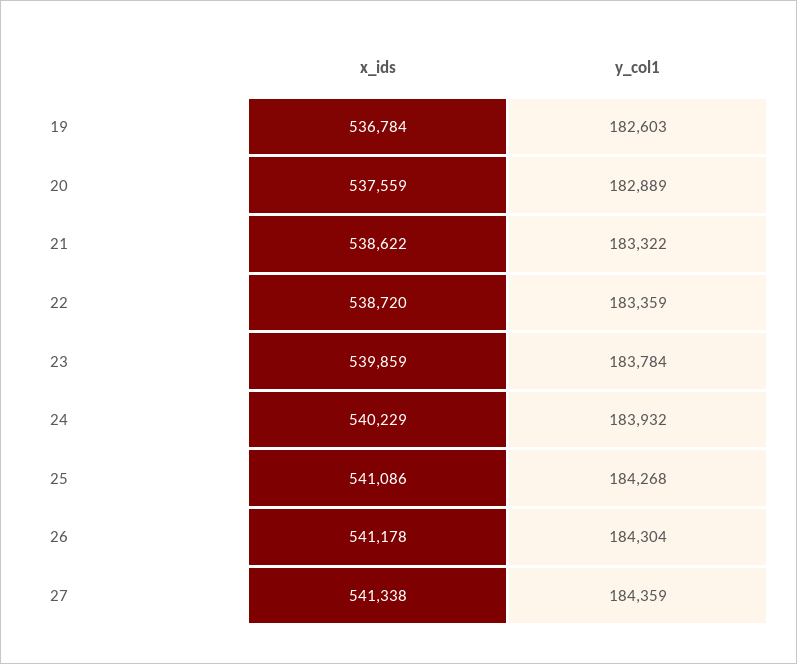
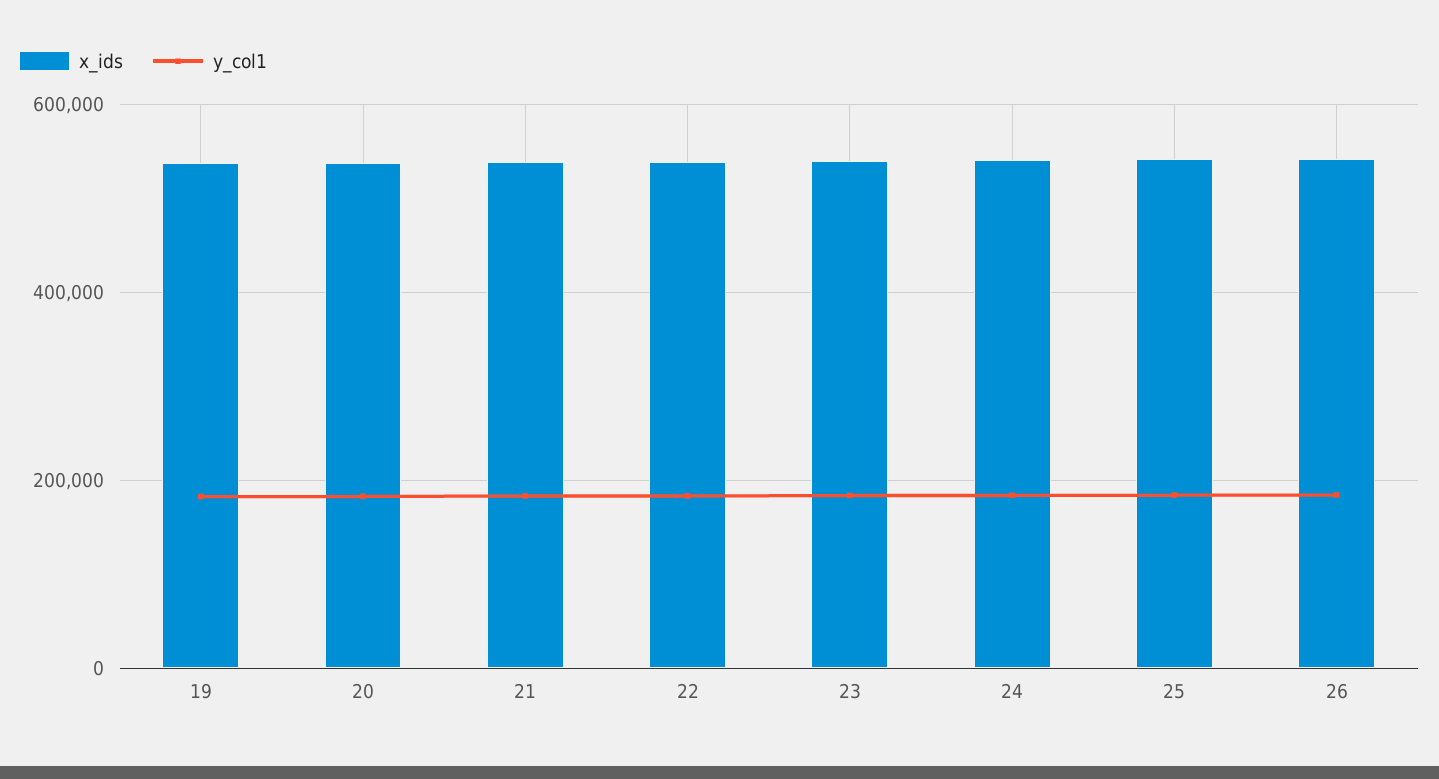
  {
    "x_ids": {
      "19": 536784,
      "20": 537559,
      "21": 538622,
      "22": 538720,
      "23": 539859,
      "24": 540229,
      "25": 541086,
-     "26": 541178,
+     "26": 541178
-     "27": 541338
    },
    "y_col1": {
      "19": 182603,
      "20": 182889,
      "21": 183322,
      "22": 183359,
      "23": 183784,
      "24": 183932,
      "25": 184268,
-     "26": 184304,
+     "26": 184304
-     "27": 184359
    }
  }

